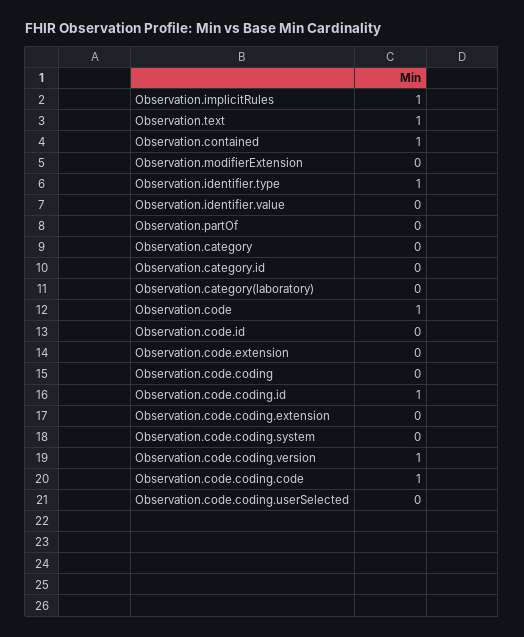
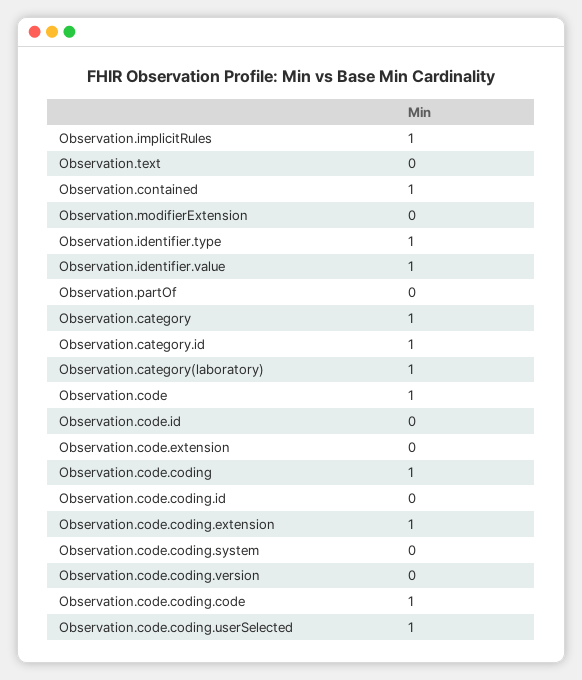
  {
    "Observation.implicitRules": 1,
-   "Observation.text": 1,
+   "Observation.text": 0,
    "Observation.contained": 1,
    "Observation.modifierExtension": 0,
    "Observation.identifier.type": 1,
-   "Observation.identifier.value": 0,
+   "Observation.identifier.value": 1,
    "Observation.partOf": 0,
-   "Observation.category": 0,
+   "Observation.category": 1,
-   "Observation.category.id": 0,
+   "Observation.category.id": 1,
-   "Observation.category(laboratory)": 0,
+   "Observation.category(laboratory)": 1,
    "Observation.code": 1,
    "Observation.code.id": 0,
    "Observation.code.extension": 0,
-   "Observation.code.coding": 0,
+   "Observation.code.coding": 1,
-   "Observation.code.coding.id": 1,
+   "Observation.code.coding.id": 0,
-   "Observation.code.coding.extension": 0,
+   "Observation.code.coding.extension": 1,
    "Observation.code.coding.system": 0,
-   "Observation.code.coding.version": 1,
+   "Observation.code.coding.version": 0,
    "Observation.code.coding.code": 1,
-   "Observation.code.coding.userSelected": 0
+   "Observation.code.coding.userSelected": 1
  }

